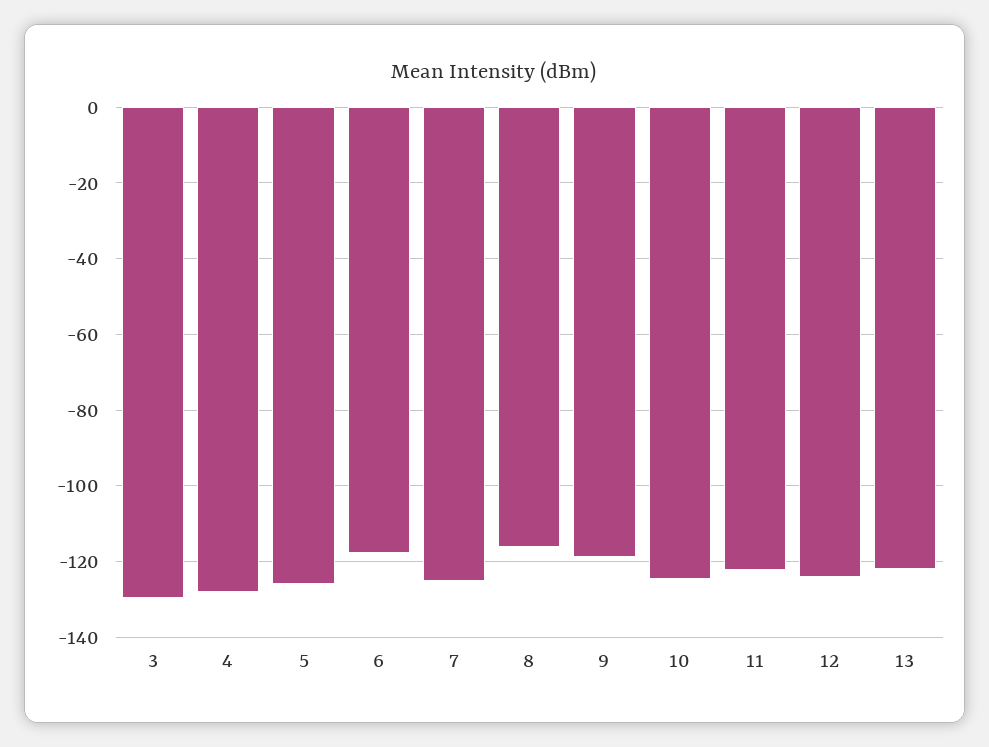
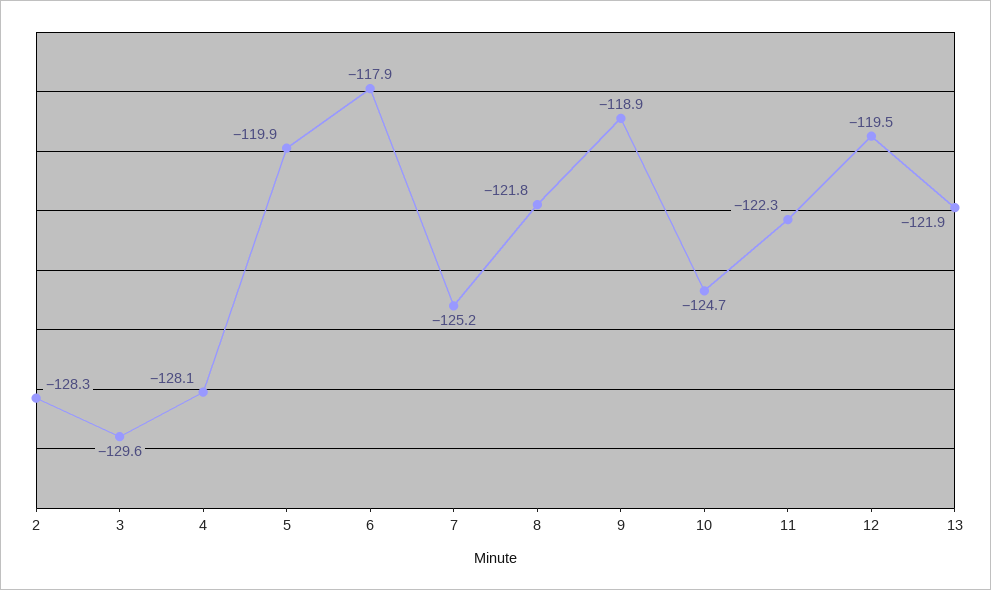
  {
    "3": -129.6,
    "4": -128.1,
-   "5": -126,
+   "5": -119.9,
    "6": -117.9,
    "7": -125.2,
-   "8": -116,
+   "8": -121.8,
    "9": -118.9,
    "10": -124.7,
    "11": -122.3,
-   "12": -124,
+   "12": -119.5,
-   "13": -121.9
+   "13": -121.9,
+   "2": -128.3
  }

